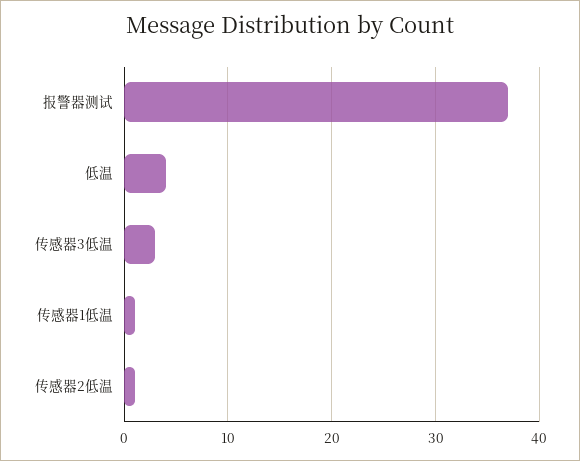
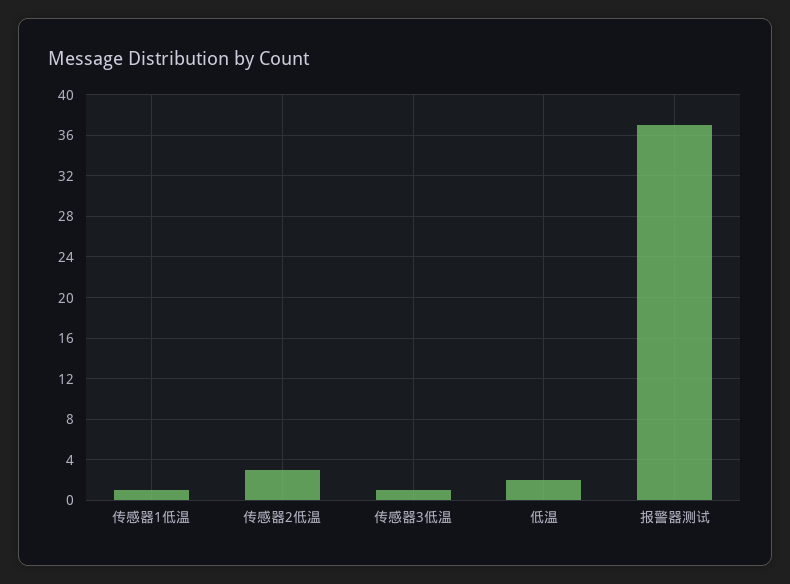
  {
    "报警器测试": 37,
-   "低温": 4,
+   "低温": 2,
-   "传感器3低温": 3,
+   "传感器3低温": 1,
    "传感器1低温": 1,
-   "传感器2低温": 1
+   "传感器2低温": 3
  }

